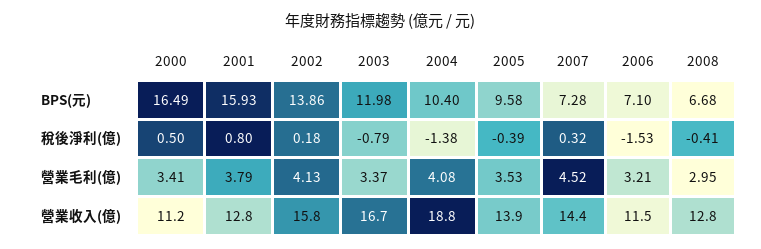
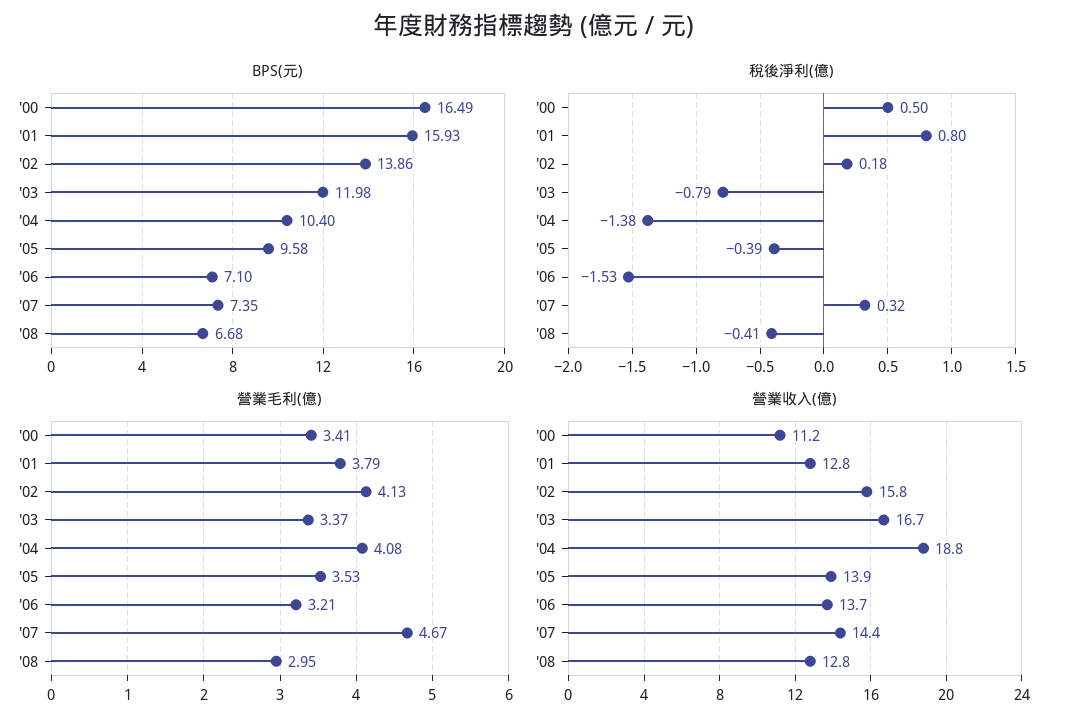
  {
    "BPS(元)": {
      "2000": 16.49,
      "2001": 15.93,
      "2002": 13.86,
      "2003": 11.98,
      "2004": 10.4,
      "2005": 9.58,
-     "2007": 7.28,
+     "2007": 7.35,
      "2006": 7.1,
      "2008": 6.68
    },
    "稅後淨利(億)": {
      "2000": 0.5,
      "2001": 0.8,
      "2002": 0.18,
      "2003": -0.79,
      "2004": -1.38,
      "2005": -0.39,
      "2007": 0.32,
      "2006": -1.53,
      "2008": -0.41
    },
    "營業毛利(億)": {
      "2000": 3.41,
      "2001": 3.79,
      "2002": 4.13,
      "2003": 3.37,
      "2004": 4.08,
      "2005": 3.53,
-     "2007": 4.52,
+     "2007": 4.67,
      "2006": 3.21,
      "2008": 2.95
    },
    "營業收入(億)": {
      "2000": 11.2,
      "2001": 12.8,
      "2002": 15.8,
      "2003": 16.7,
      "2004": 18.8,
      "2005": 13.9,
      "2007": 14.4,
-     "2006": 11.5,
+     "2006": 13.7,
      "2008": 12.8
    }
  }

